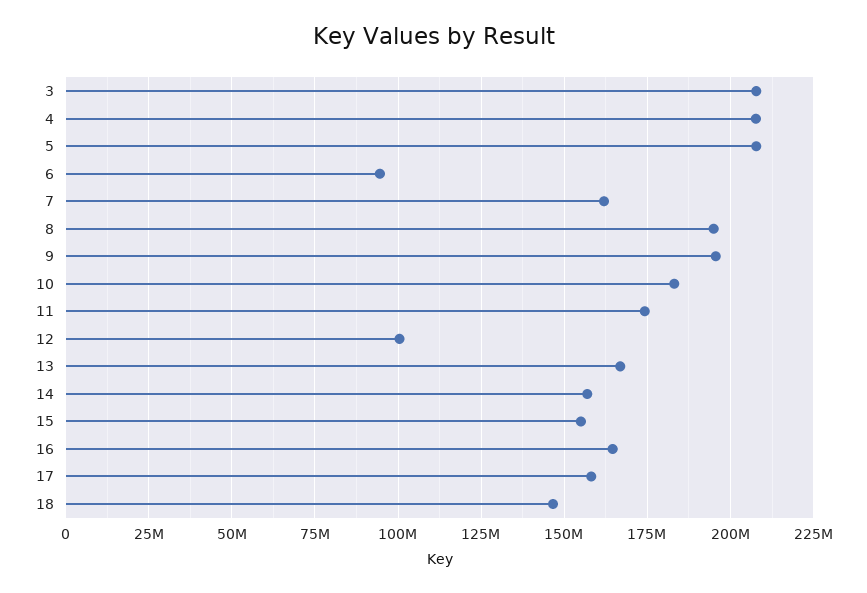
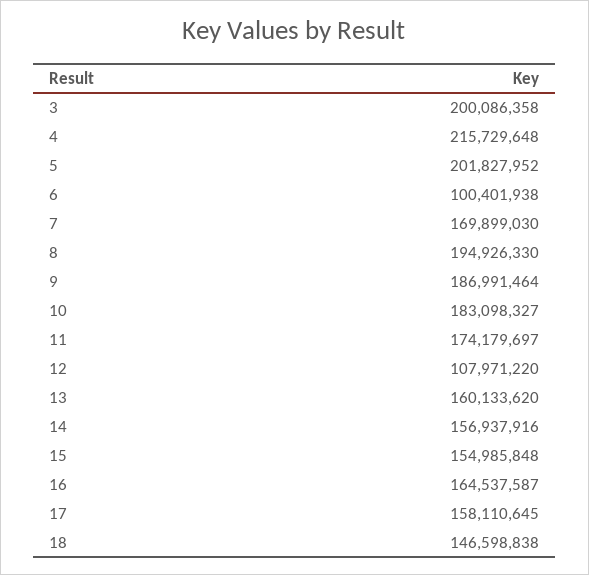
  {
-   "3": 207500000,
+   "3": 200086358,
-   "4": 207500000,
+   "4": 215729648,
-   "5": 207500000,
+   "5": 201827952,
-   "6": 95000000,
+   "6": 100401938,
-   "7": 162500000,
+   "7": 169899030,
    "8": 194926330,
-   "9": 195000000,
+   "9": 186991464,
    "10": 183098327,
    "11": 174179697,
-   "12": 100000000,
+   "12": 107971220,
-   "13": 167500000,
+   "13": 160133620,
    "14": 156937916,
    "15": 154985848,
    "16": 164537587,
    "17": 158110645,
    "18": 146598838
  }

